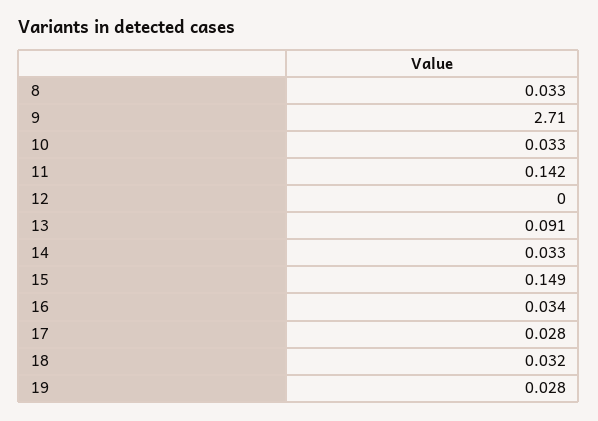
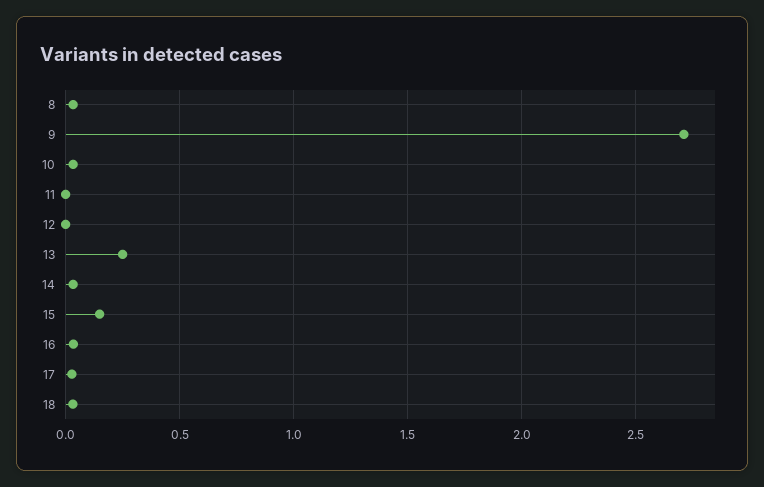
  {
    "8": 0.033,
    "9": 2.71,
    "10": 0.033,
-   "11": 0.142,
+   "11": 0,
    "12": 0,
-   "13": 0.091,
+   "13": 0.25,
    "14": 0.033,
    "15": 0.149,
    "16": 0.034,
    "17": 0.028,
-   "18": 0.032,
+   "18": 0.032
-   "19": 0.028
  }

